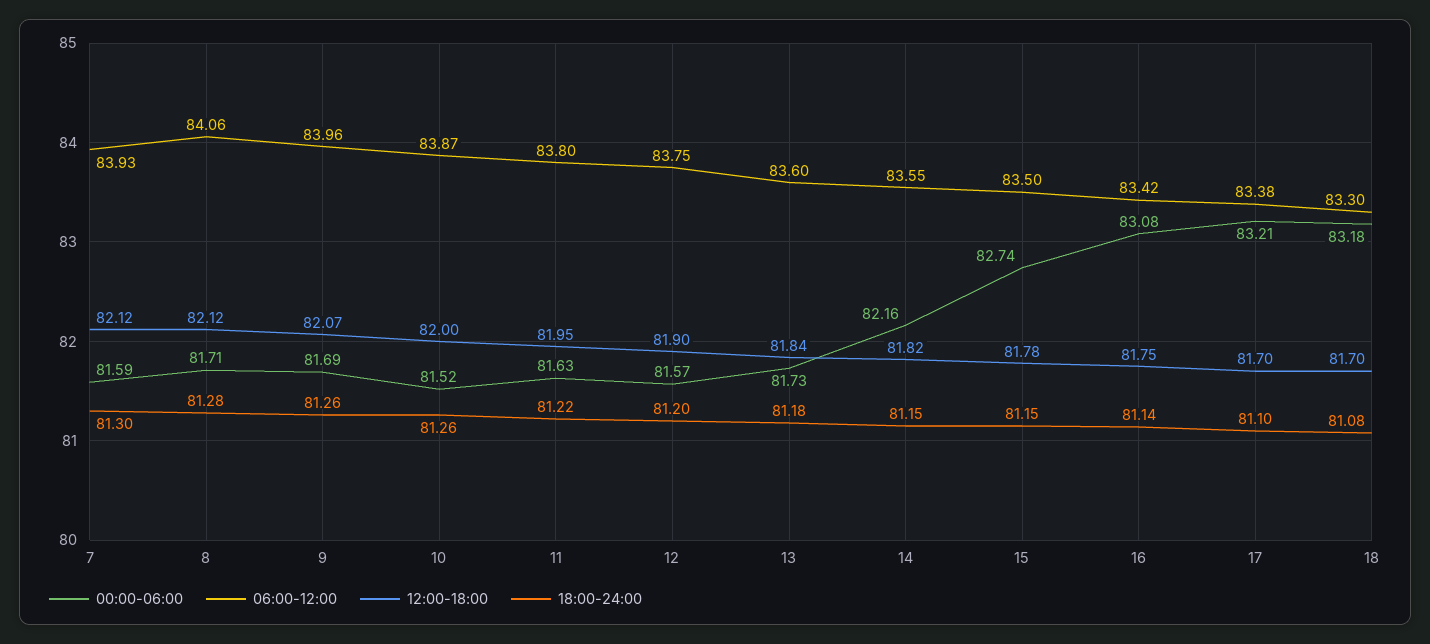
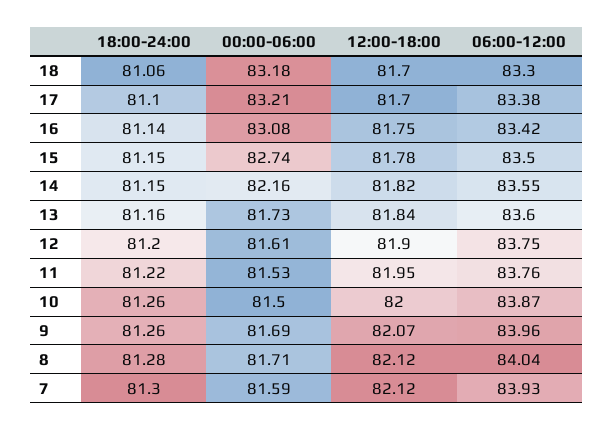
  {
    "00:00-06:00": {
      "7": 81.59,
      "8": 81.71,
      "9": 81.69,
-     "10": 81.52,
+     "10": 81.5,
-     "11": 81.63,
+     "11": 81.53,
-     "12": 81.57,
+     "12": 81.61,
      "13": 81.73,
      "14": 82.16,
      "15": 82.74,
      "16": 83.08,
      "17": 83.21,
      "18": 83.18
    },
    "06:00-12:00": {
      "7": 83.93,
-     "8": 84.06,
+     "8": 84.04,
      "9": 83.96,
      "10": 83.87,
-     "11": 83.8,
+     "11": 83.76,
      "12": 83.75,
      "13": 83.6,
      "14": 83.55,
      "15": 83.5,
      "16": 83.42,
      "17": 83.38,
      "18": 83.3
    },
    "12:00-18:00": {
      "7": 82.12,
      "8": 82.12,
      "9": 82.07,
      "10": 82,
      "11": 81.95,
      "12": 81.9,
      "13": 81.84,
      "14": 81.82,
      "15": 81.78,
      "16": 81.75,
      "17": 81.7,
      "18": 81.7
    },
    "18:00-24:00": {
      "7": 81.3,
      "8": 81.28,
      "9": 81.26,
      "10": 81.26,
      "11": 81.22,
      "12": 81.2,
-     "13": 81.18,
+     "13": 81.16,
      "14": 81.15,
      "15": 81.15,
      "16": 81.14,
      "17": 81.1,
-     "18": 81.08
+     "18": 81.06
    }
  }

